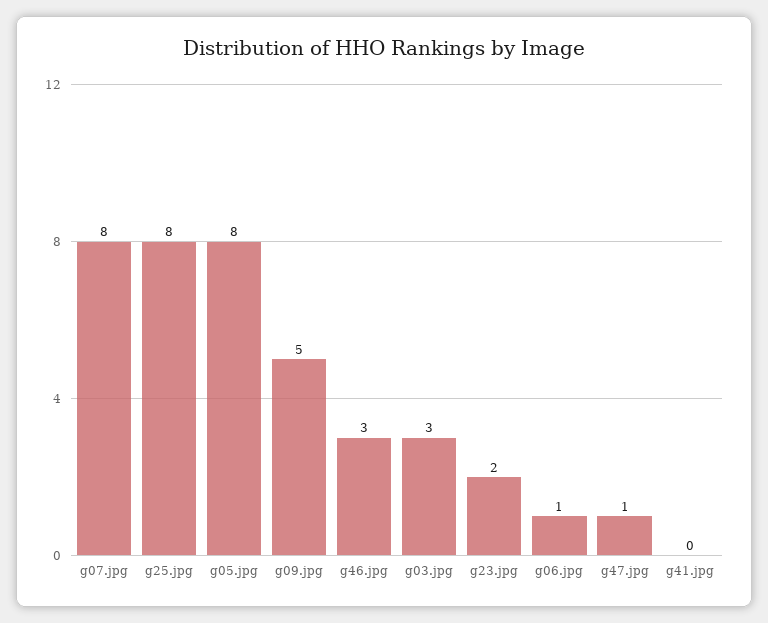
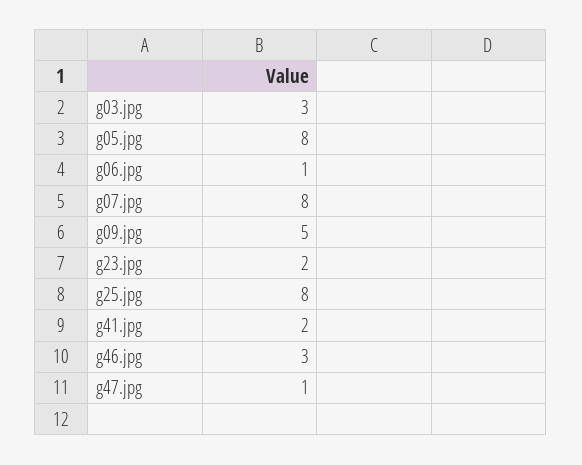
  {
    "g07.jpg": 8,
    "g25.jpg": 8,
    "g05.jpg": 8,
    "g09.jpg": 5,
    "g46.jpg": 3,
    "g03.jpg": 3,
    "g23.jpg": 2,
    "g06.jpg": 1,
    "g47.jpg": 1,
-   "g41.jpg": 0
+   "g41.jpg": 2
  }

